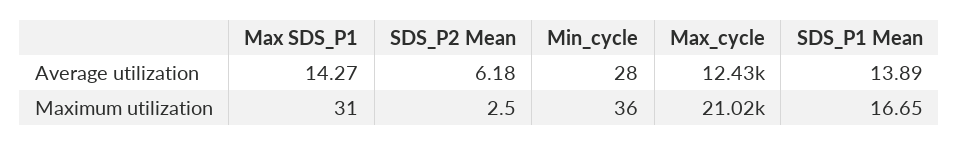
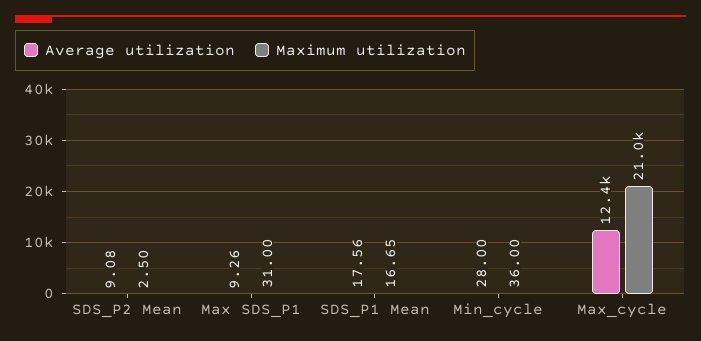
  {
    "Average utilization": {
-     "Max SDS_P1": 14.27,
+     "Max SDS_P1": 9.26,
-     "SDS_P2 Mean": 6.18,
+     "SDS_P2 Mean": 9.08,
      "Min_cycle": 28,
      "Max_cycle": 12430,
-     "SDS_P1 Mean": 13.89
+     "SDS_P1 Mean": 17.56
    },
    "Maximum utilization": {
      "Max SDS_P1": 31,
      "SDS_P2 Mean": 2.5,
      "Min_cycle": 36,
      "Max_cycle": 21020,
      "SDS_P1 Mean": 16.65
    }
  }

